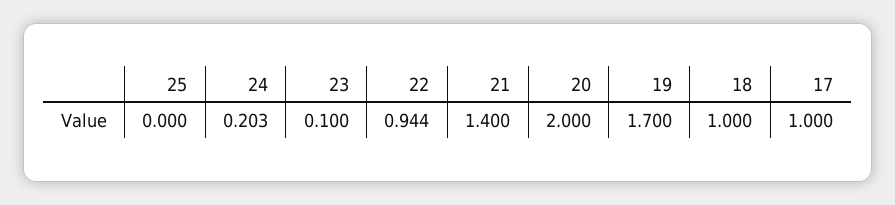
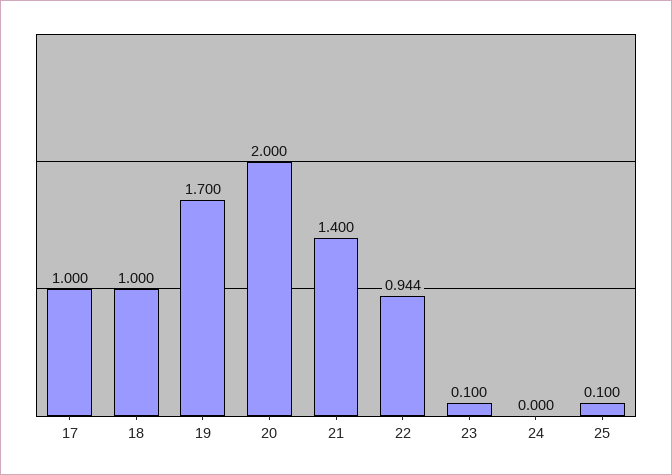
  {
-   "25": 0,
+   "25": 0.1,
-   "24": 0.203,
+   "24": 0,
    "23": 0.1,
    "22": 0.944,
    "21": 1.4,
    "20": 2,
    "19": 1.7,
    "18": 1,
    "17": 1
  }

